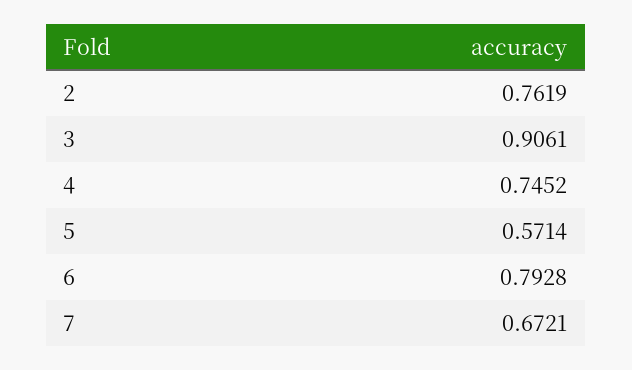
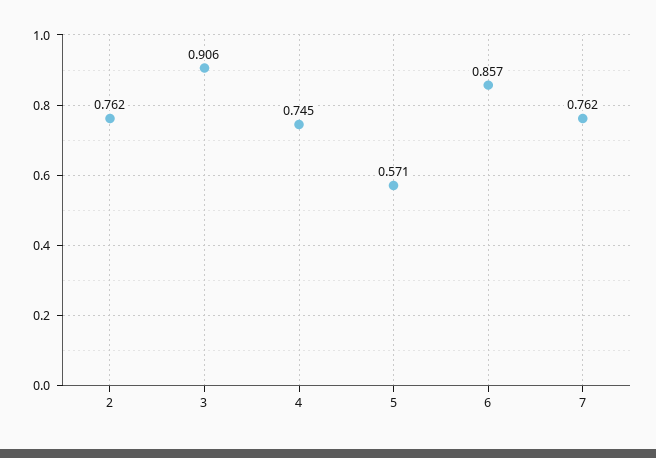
  {
    "2": 0.7619,
    "3": 0.9061,
    "4": 0.7452,
    "5": 0.5714,
-   "6": 0.7928,
+   "6": 0.857,
-   "7": 0.6721
+   "7": 0.762
  }

